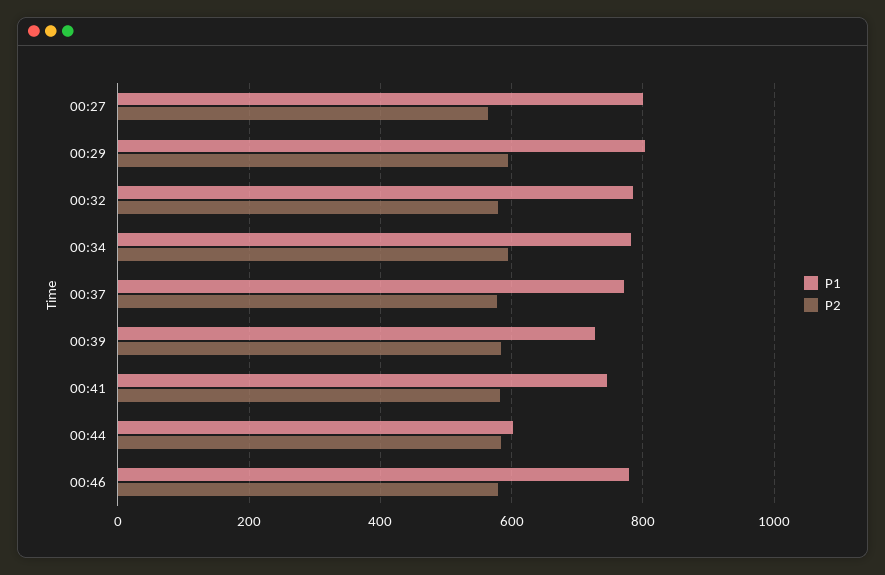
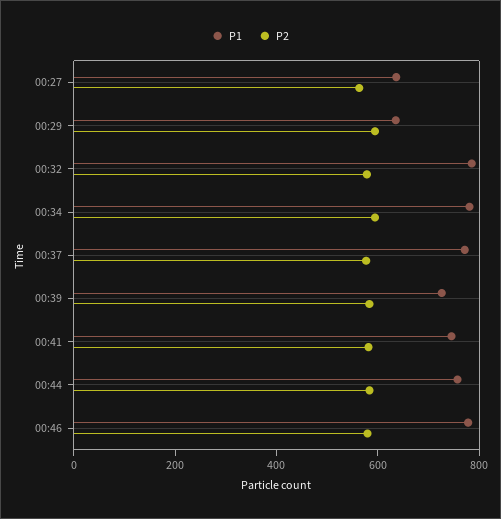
  {
    "P1": {
-     "00:27": 800,
+     "00:27": 650,
-     "00:29": 800,
+     "00:29": 650,
      "00:32": 780,
      "00:34": 780,
      "00:37": 780,
      "00:39": 720,
      "00:41": 740,
-     "00:44": 600,
+     "00:44": 750,
      "00:46": 780
    },
    "P2": {
      "00:27": 560,
      "00:29": 600,
      "00:32": 580,
      "00:34": 600,
      "00:37": 580,
      "00:39": 580,
      "00:41": 580,
      "00:44": 580,
      "00:46": 580
    }
  }

